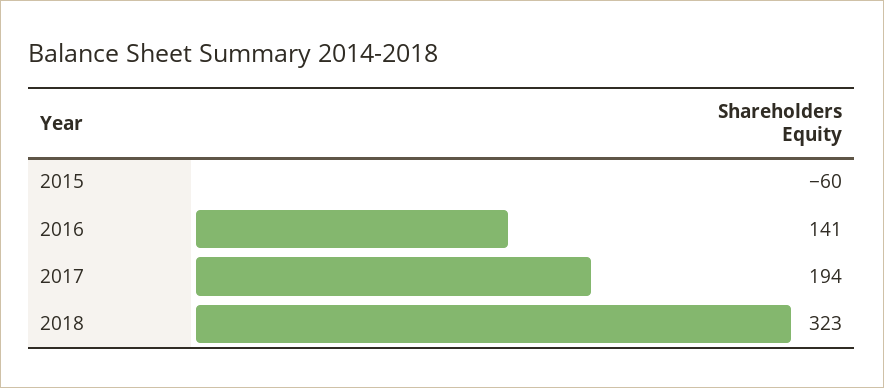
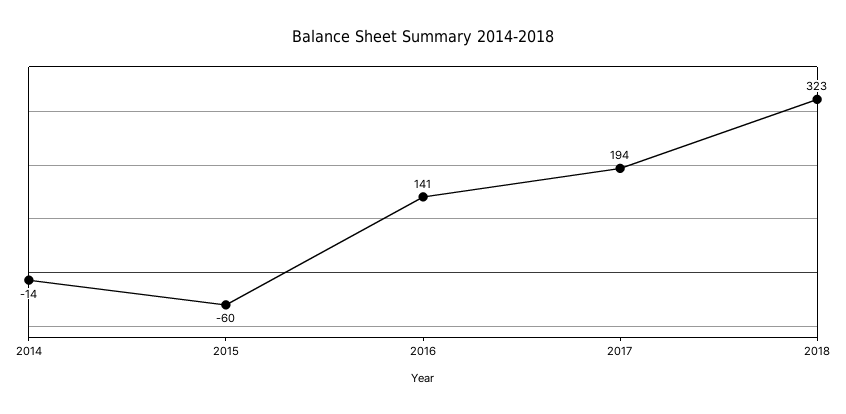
  {
    "2015": -60,
    "2016": 141,
    "2017": 194,
-   "2018": 323
+   "2018": 323,
+   "2014": -14
  }

